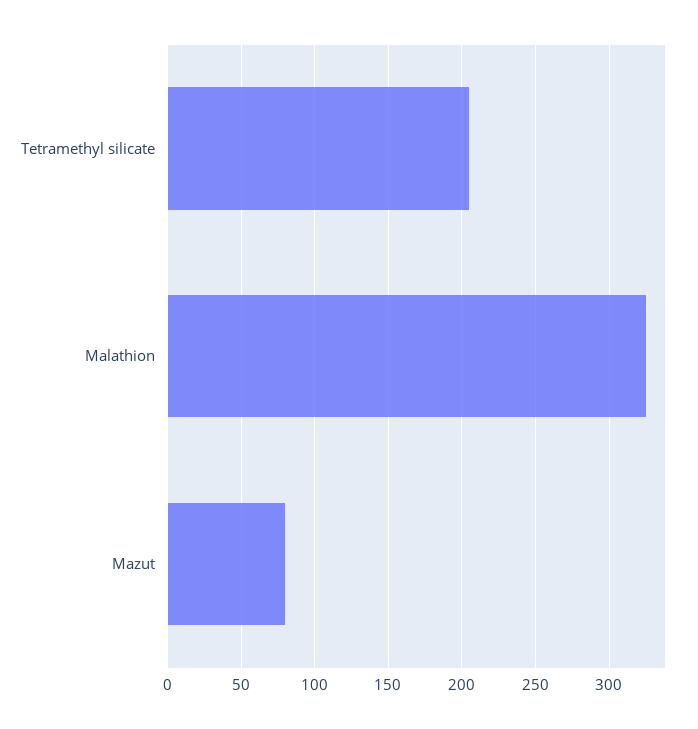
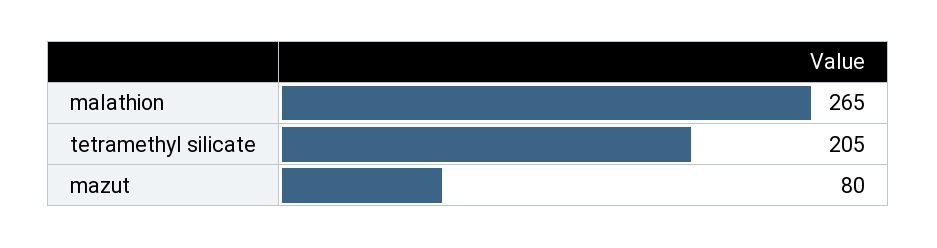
  {
    "Tetramethyl silicate": 205,
-   "Malathion": 325,
+   "Malathion": 265,
    "Mazut": 80
  }

